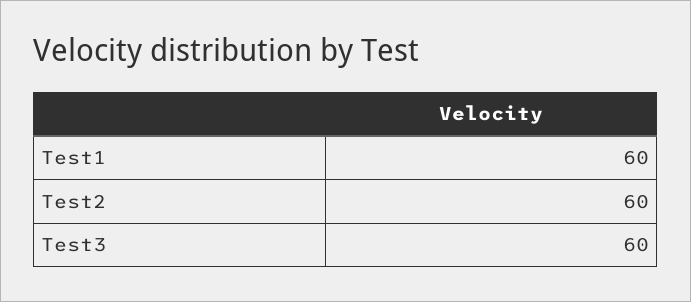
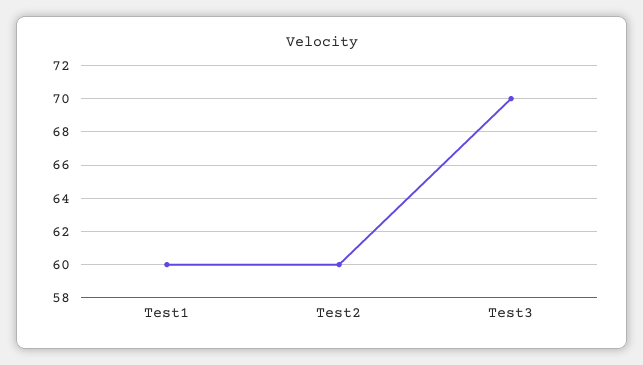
  {
    "Test1": 60,
    "Test2": 60,
-   "Test3": 60
+   "Test3": 70
  }

